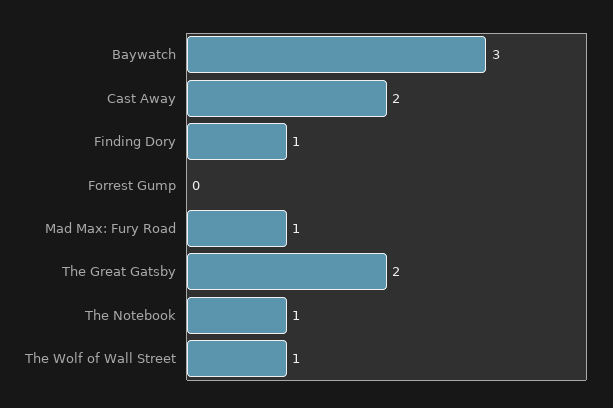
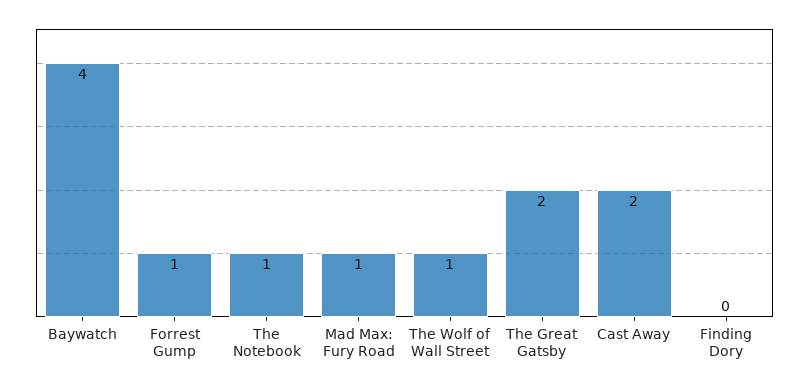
  {
-   "Baywatch": 3,
+   "Baywatch": 4,
    "Cast Away": 2,
-   "Finding Dory": 1,
+   "Finding Dory": 0,
-   "Forrest Gump": 0,
+   "Forrest Gump": 1,
    "Mad Max: Fury Road": 1,
    "The Great Gatsby": 2,
    "The Notebook": 1,
    "The Wolf of Wall Street": 1
  }

